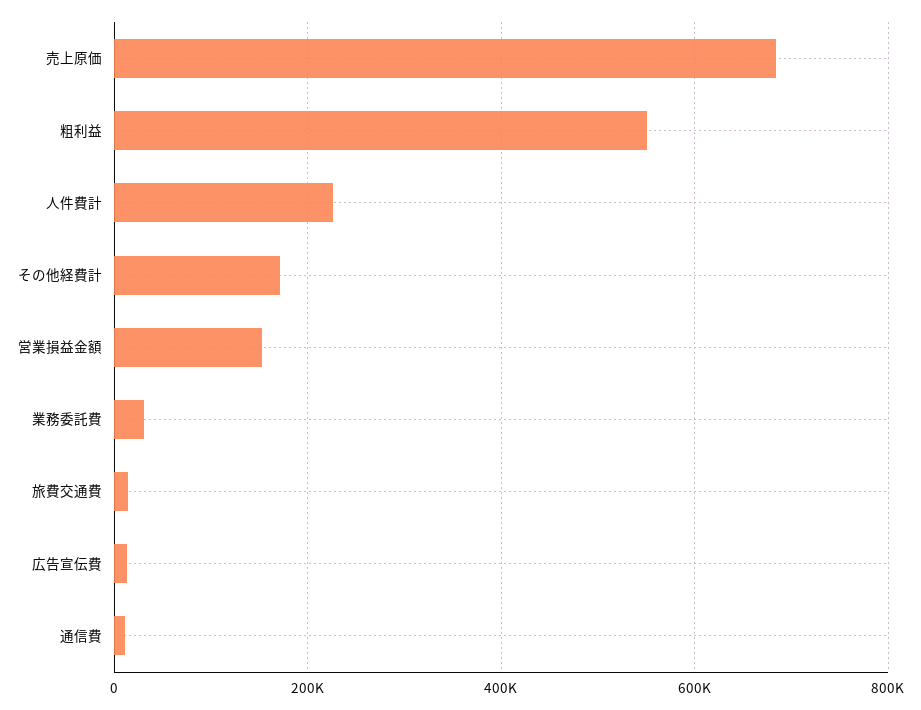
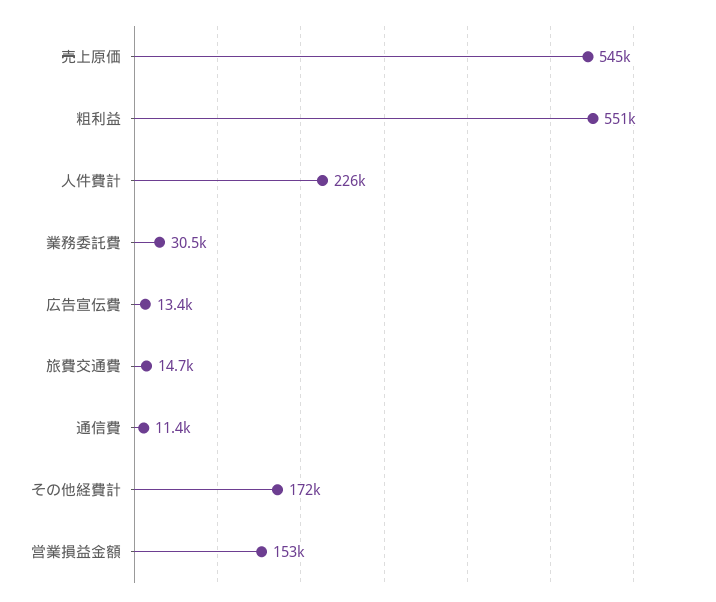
  {
-   "売上原価": 680000,
+   "売上原価": 545000,
    "粗利益": 551000,
    "人件費計": 226000,
    "その他経費計": 172000,
    "営業損益金額": 153000,
    "業務委託費": 30500,
    "旅費交通費": 14700,
    "広告宣伝費": 13400,
    "通信費": 11400
  }

